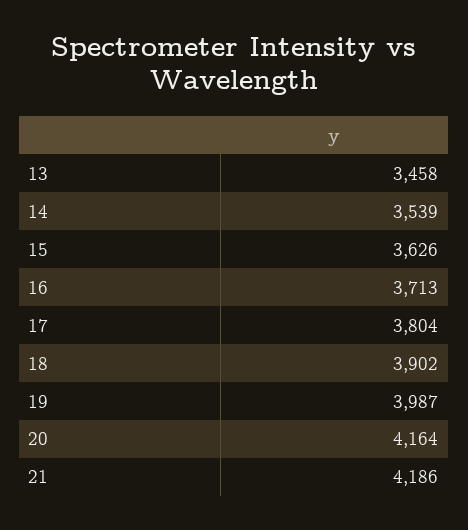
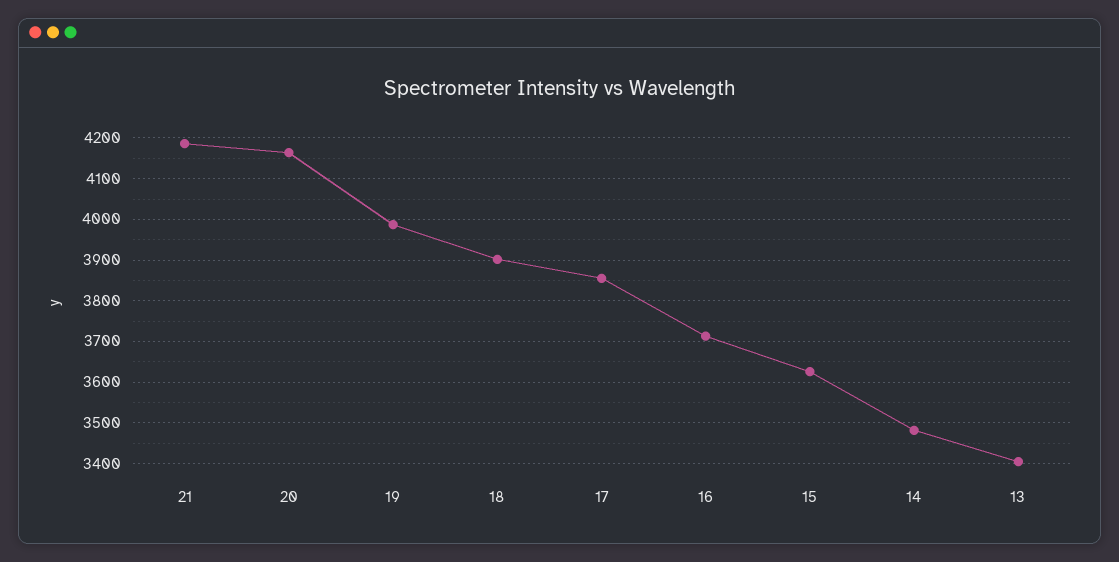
  {
-   "13": 3458,
+   "13": 3400,
-   "14": 3539,
+   "14": 3480,
    "15": 3626,
    "16": 3713,
-   "17": 3804,
+   "17": 3860,
    "18": 3902,
    "19": 3987,
    "20": 4164,
    "21": 4186
  }

